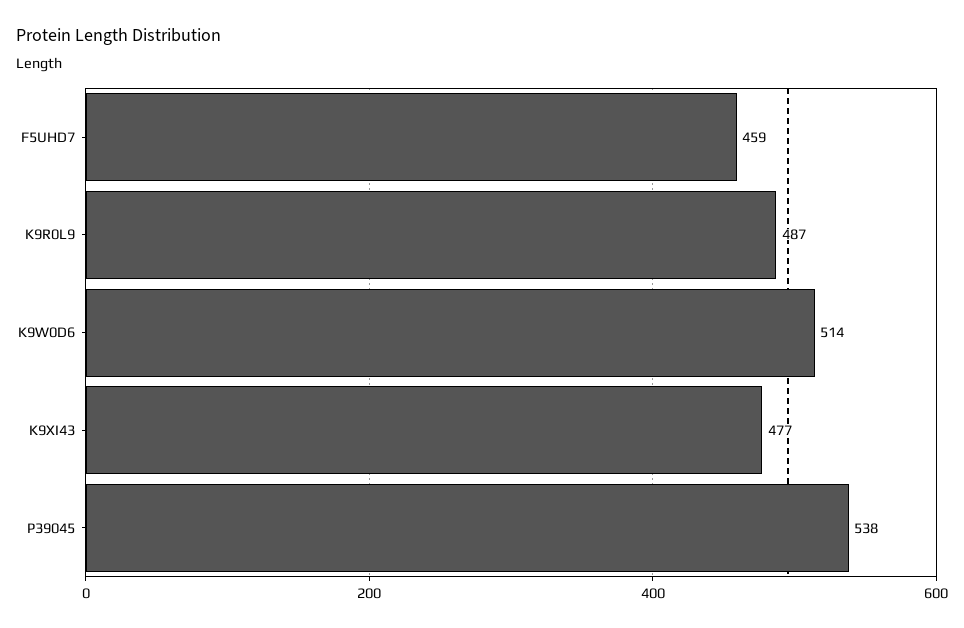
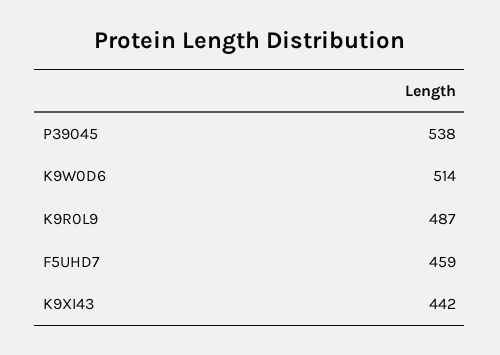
  {
    "F5UHD7": 459,
    "K9R0L9": 487,
    "K9W0D6": 514,
-   "K9XI43": 477,
+   "K9XI43": 442,
    "P39045": 538
  }

